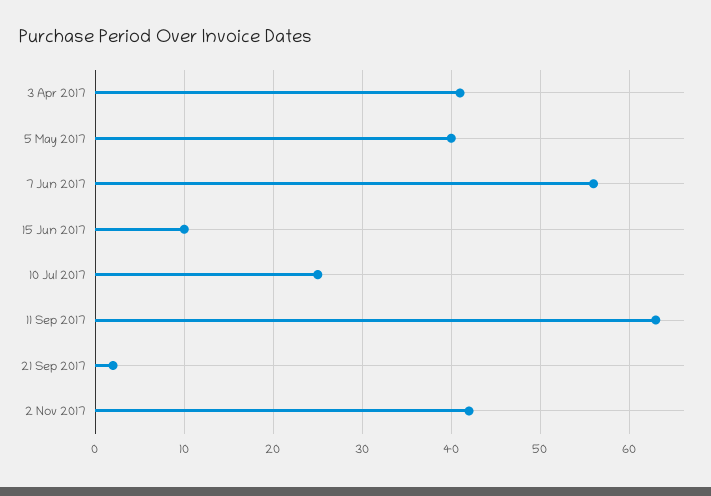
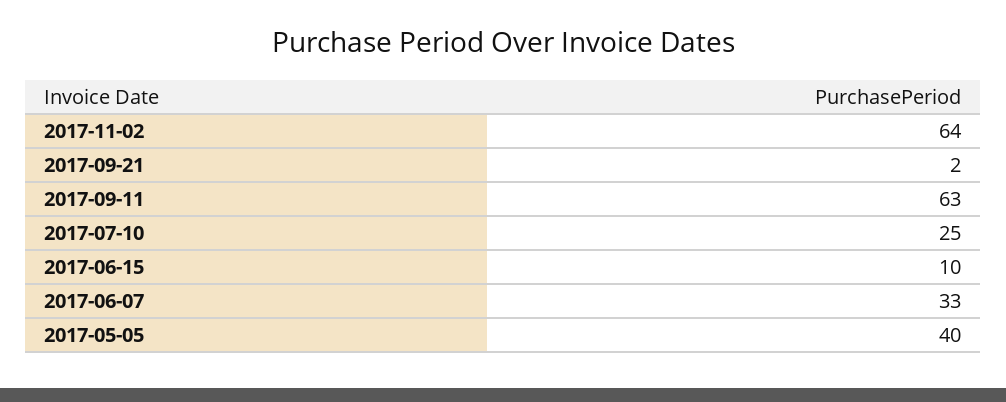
  {
-   "3 Apr 2017": 41,
    "5 May 2017": 40,
-   "7 Jun 2017": 56,
+   "7 Jun 2017": 33,
    "15 Jun 2017": 10,
    "10 Jul 2017": 25,
    "11 Sep 2017": 63,
    "21 Sep 2017": 2,
-   "2 Nov 2017": 42
+   "2 Nov 2017": 64
  }

